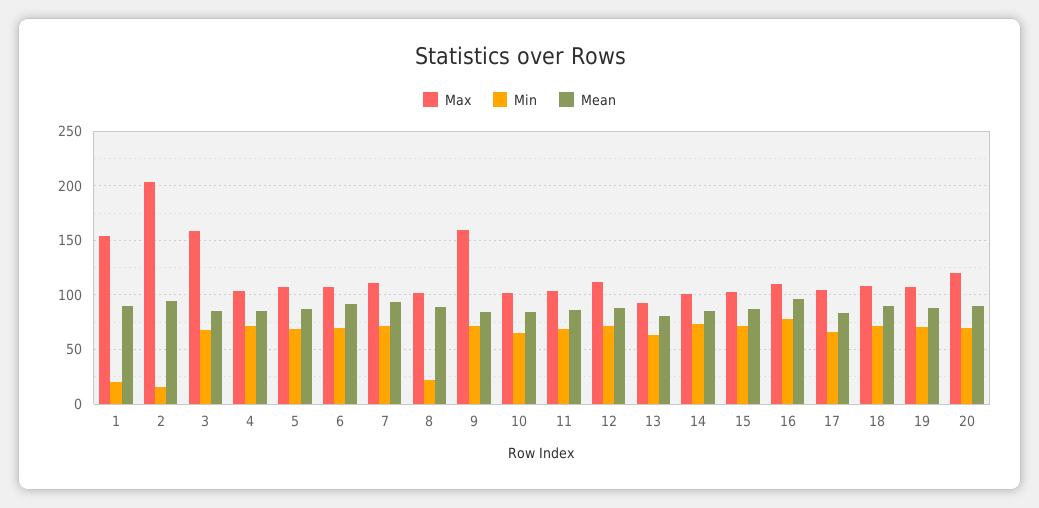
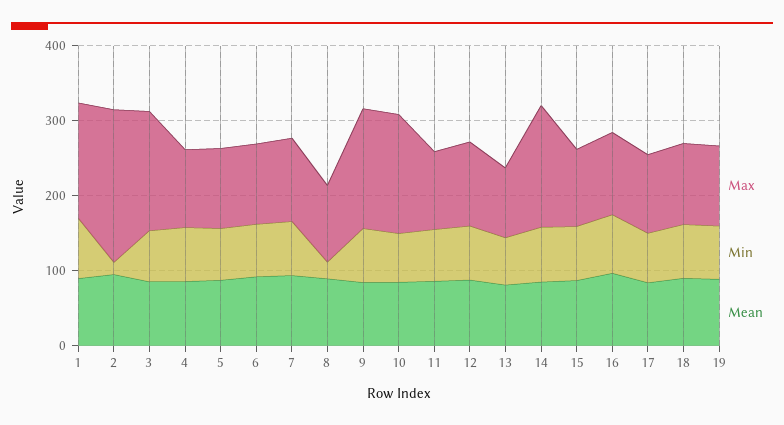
  {
    "Max": {
      "1": 150,
      "2": 200,
      "3": 160,
      "4": 100,
      "5": 110,
      "6": 110,
      "7": 110,
      "8": 100,
      "9": 160,
-     "10": 100,
+     "10": 160,
      "11": 100,
      "12": 110,
      "13": 90,
-     "14": 100,
+     "14": 160,
      "15": 100,
      "16": 110,
      "17": 110,
      "18": 110,
-     "19": 110,
+     "19": 110
-     "20": 120
    },
    "Min": {
-     "1": 20,
+     "1": 80,
      "2": 20,
      "3": 70,
      "4": 70,
      "5": 70,
      "6": 70,
      "7": 70,
      "8": 20,
      "9": 70,
      "10": 70,
      "11": 70,
      "12": 70,
      "13": 60,
      "14": 70,
      "15": 70,
      "16": 80,
      "17": 70,
      "18": 70,
-     "19": 70,
+     "19": 70
-     "20": 70
    },
    "Mean": {
      "1": 90,
      "2": 90,
      "3": 90,
      "4": 90,
      "5": 90,
      "6": 90,
      "7": 90,
      "8": 90,
      "9": 80,
      "10": 80,
      "11": 90,
      "12": 90,
      "13": 80,
      "14": 80,
      "15": 90,
      "16": 100,
      "17": 80,
      "18": 90,
-     "19": 90,
+     "19": 90
-     "20": 90
    }
  }

